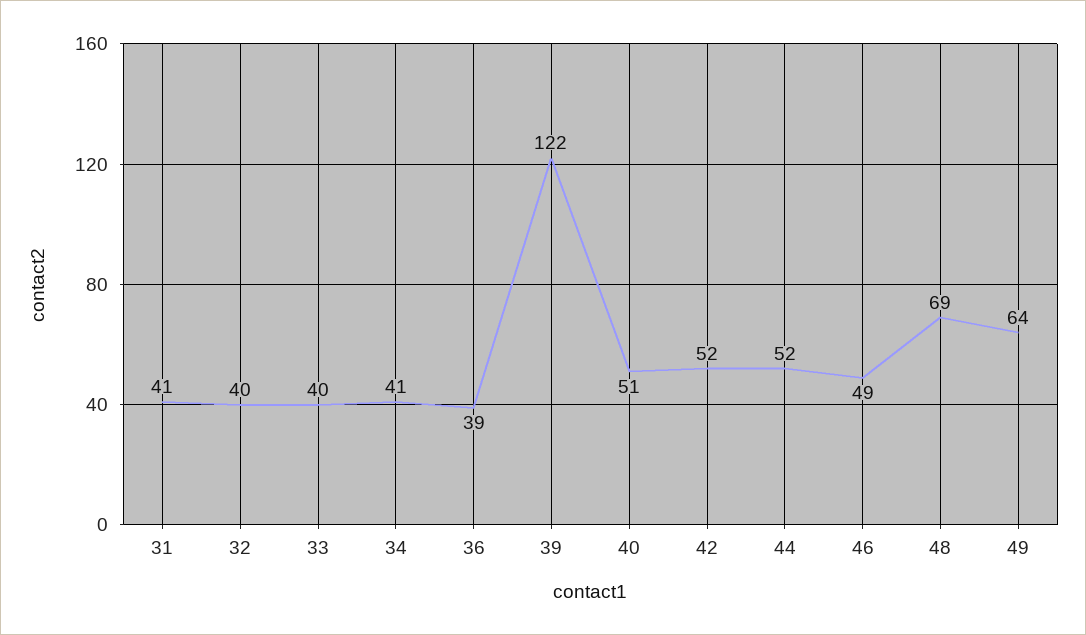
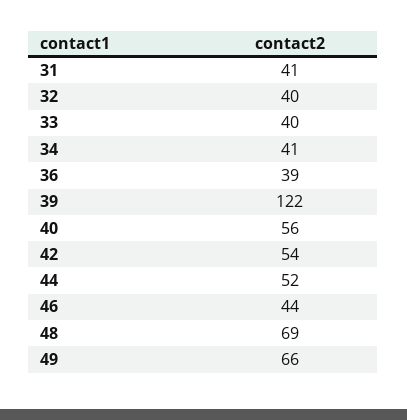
  {
    "31": 41,
    "32": 40,
    "33": 40,
    "34": 41,
    "36": 39,
    "39": 122,
-   "40": 51,
+   "40": 56,
-   "42": 52,
+   "42": 54,
    "44": 52,
-   "46": 49,
+   "46": 44,
    "48": 69,
-   "49": 64
+   "49": 66
  }

